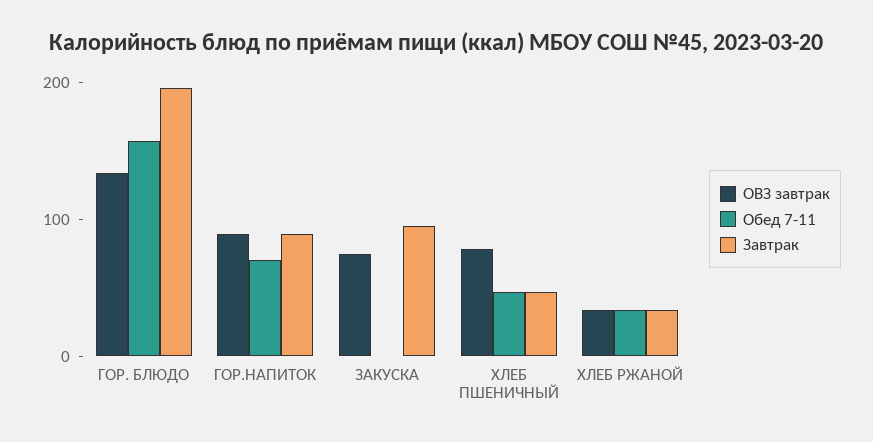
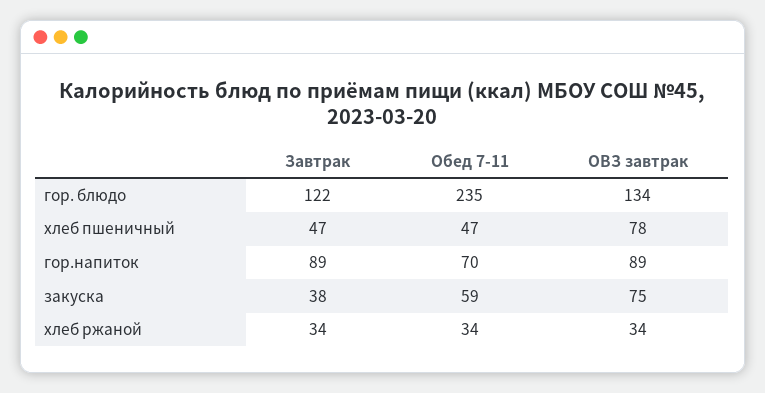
  {
    "ОВЗ завтрак": {
      "ГОР. БЛЮДО": 134,
      "ГОР.НАПИТОК": 89,
      "ЗАКУСКА": 75,
      "ХЛЕБ ПШЕНИЧНЫЙ": 78,
      "ХЛЕБ РЖАНОЙ": 34
    },
    "Обед 7-11": {
-     "ГОР. БЛЮДО": 160,
+     "ГОР. БЛЮДО": 235,
      "ГОР.НАПИТОК": 70,
-     "ЗАКУСКА": 0,
+     "ЗАКУСКА": 59,
      "ХЛЕБ ПШЕНИЧНЫЙ": 47,
      "ХЛЕБ РЖАНОЙ": 34
    },
    "Завтрак": {
-     "ГОР. БЛЮДО": 200,
+     "ГОР. БЛЮДО": 122,
      "ГОР.НАПИТОК": 89,
-     "ЗАКУСКА": 100,
+     "ЗАКУСКА": 38,
      "ХЛЕБ ПШЕНИЧНЫЙ": 47,
      "ХЛЕБ РЖАНОЙ": 34
    }
  }

